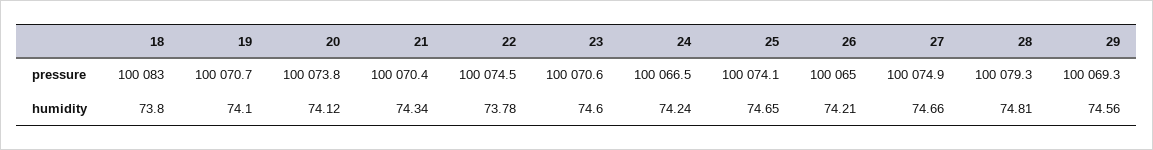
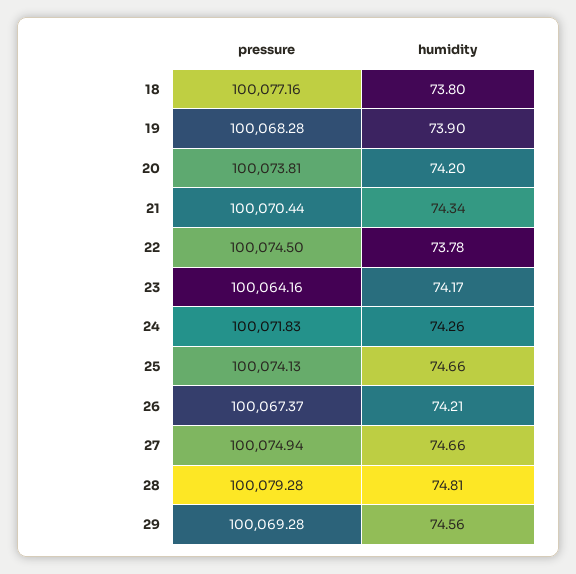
  {
    "18": {
-     "pressure": 100083,
+     "pressure": 100077.16,
      "humidity": 73.8
    },
    "19": {
-     "pressure": 100070.7,
+     "pressure": 100068.28,
-     "humidity": 74.1
+     "humidity": 73.9
    },
    "20": {
      "pressure": 100073.81,
-     "humidity": 74.12
+     "humidity": 74.2
    },
    "21": {
      "pressure": 100070.44,
      "humidity": 74.34
    },
    "22": {
      "pressure": 100074.5,
      "humidity": 73.78
    },
    "23": {
-     "pressure": 100070.6,
+     "pressure": 100064.16,
-     "humidity": 74.6
+     "humidity": 74.17
    },
    "24": {
-     "pressure": 100066.5,
+     "pressure": 100071.83,
-     "humidity": 74.24
+     "humidity": 74.26
    },
    "25": {
      "pressure": 100074.13,
-     "humidity": 74.65
+     "humidity": 74.66
    },
    "26": {
-     "pressure": 100065,
+     "pressure": 100067.37,
      "humidity": 74.21
    },
    "27": {
      "pressure": 100074.94,
      "humidity": 74.66
    },
    "28": {
      "pressure": 100079.28,
      "humidity": 74.81
    },
    "29": {
      "pressure": 100069.28,
      "humidity": 74.56
    }
  }

